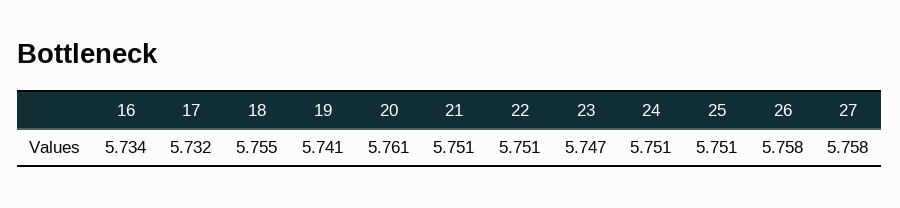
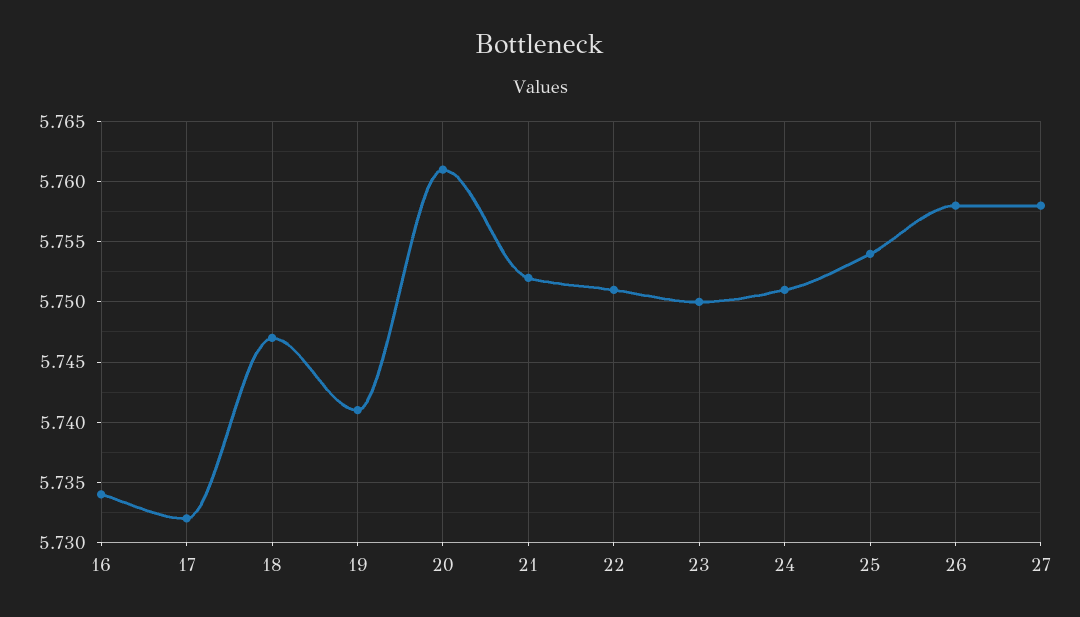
  {
    "16": 5.734,
    "17": 5.732,
-   "18": 5.755,
+   "18": 5.747,
    "19": 5.741,
    "20": 5.761,
-   "21": 5.751,
+   "21": 5.752,
    "22": 5.751,
-   "23": 5.747,
+   "23": 5.75,
    "24": 5.751,
-   "25": 5.751,
+   "25": 5.754,
    "26": 5.758,
    "27": 5.758
  }

